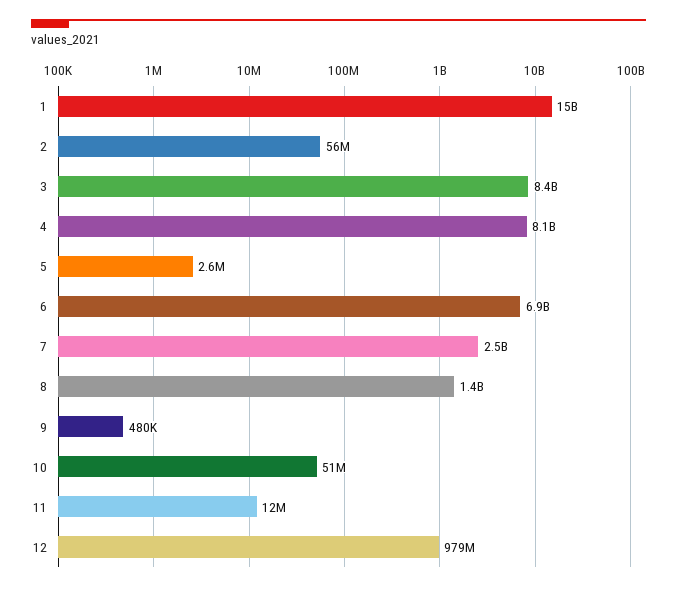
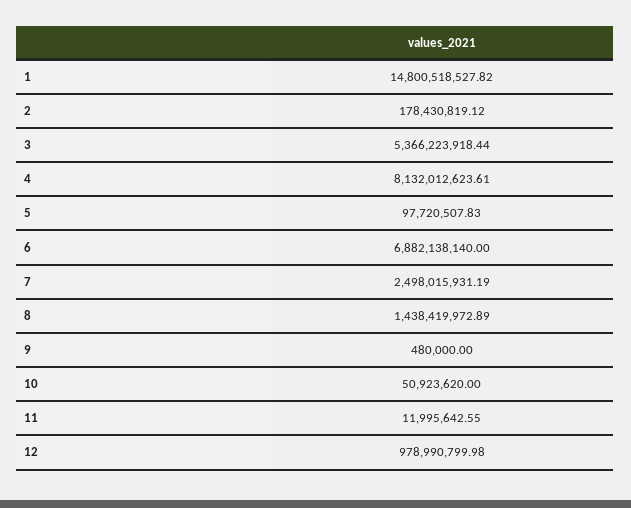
  {
    "1": 14800518527.82,
-   "2": 56000000,
+   "2": 178430819.12,
-   "3": 8400000000,
+   "3": 5366223918.44,
    "4": 8132012623.61,
-   "5": 2600000,
+   "5": 97720507.83,
    "6": 6882138140,
    "7": 2498015931.19,
    "8": 1438419972.89,
    "9": 480000,
    "10": 50923620,
    "11": 11995642.55,
    "12": 978990799.98
  }

